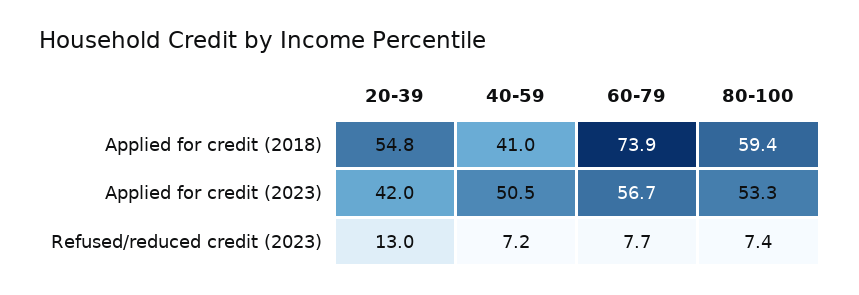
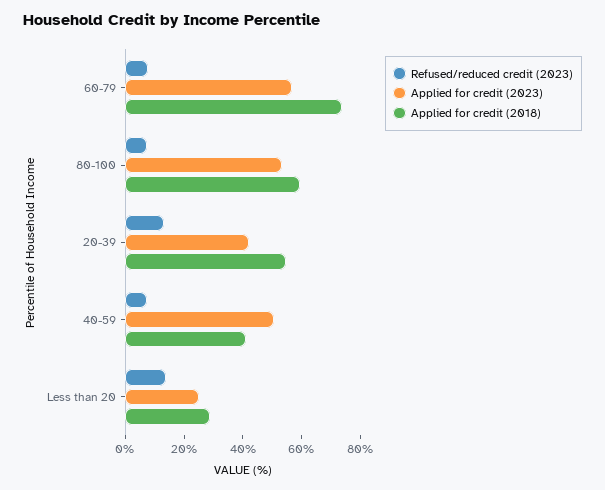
  {
    "Applied for credit (2018)": {
      "20-39": 54.8,
      "40-59": 41,
      "60-79": 73.9,
-     "80-100": 59.4
+     "80-100": 59.4,
+     "Less than 20": 30
    },
    "Applied for credit (2023)": {
      "20-39": 42,
      "40-59": 50.5,
      "60-79": 56.7,
-     "80-100": 53.3
+     "80-100": 53.3,
+     "Less than 20": 25
    },
    "Refused/reduced credit (2023)": {
      "20-39": 13,
      "40-59": 7.2,
      "60-79": 7.7,
-     "80-100": 7.4
+     "80-100": 7.4,
+     "Less than 20": 15
    }
  }

